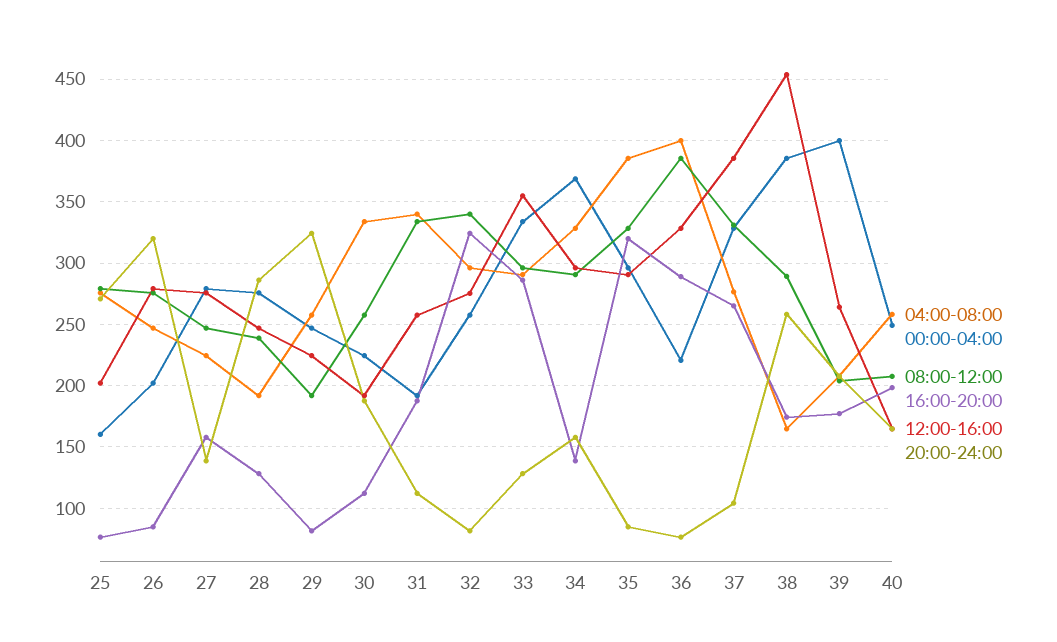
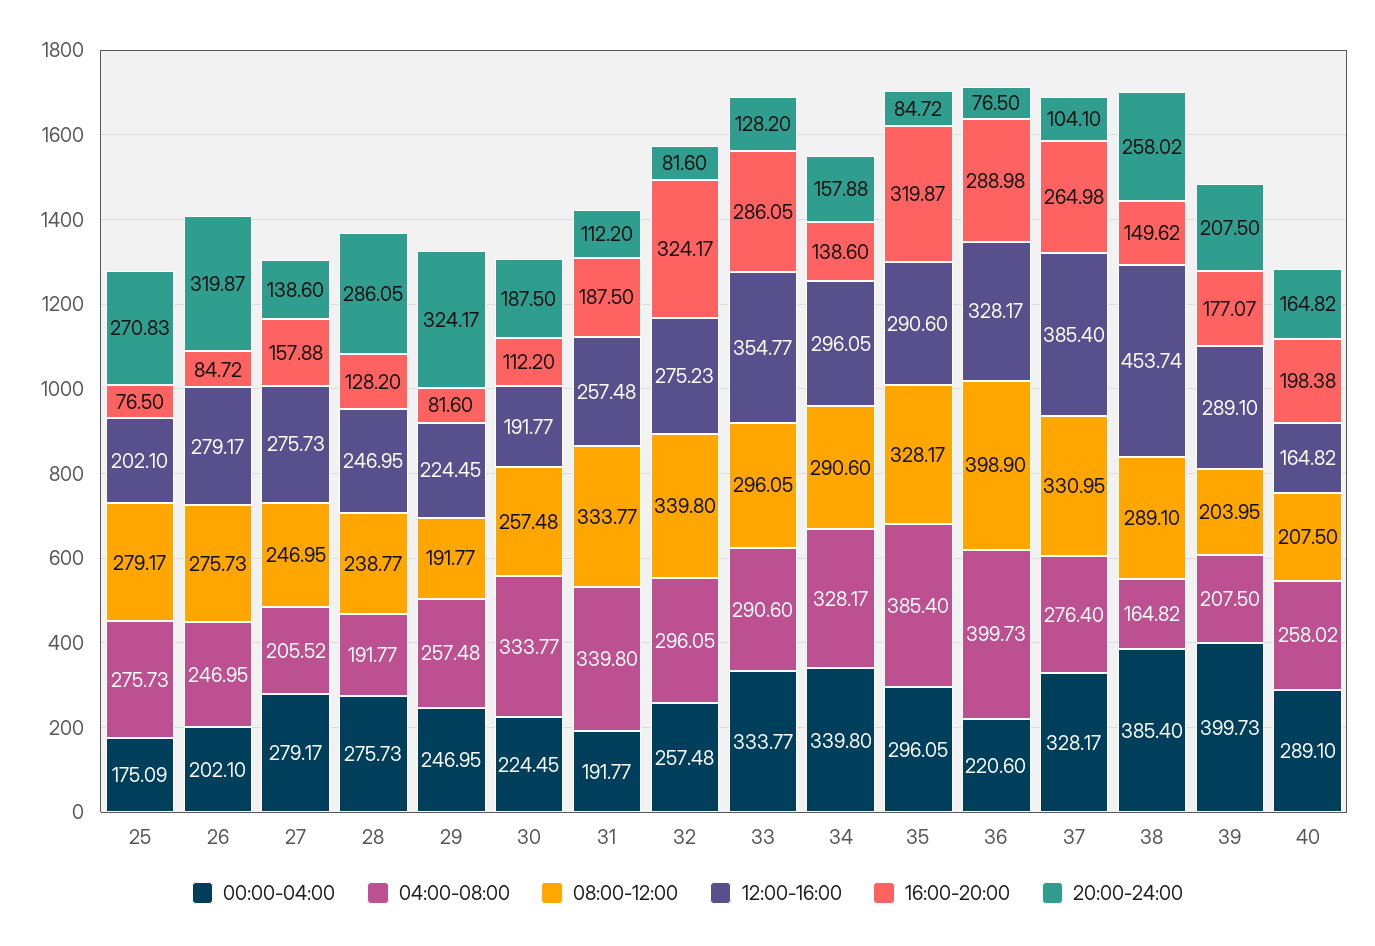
  {
    "04:00-08:00": {
      "25": 275.73,
      "26": 246.95,
-     "27": 225,
+     "27": 205.52,
      "28": 191.77,
      "29": 257.48,
      "30": 333.77,
      "31": 339.8,
      "32": 296.05,
      "33": 290.6,
      "34": 328.17,
      "35": 385.4,
      "36": 399.73,
      "37": 276.4,
      "38": 164.82,
      "39": 207.5,
      "40": 258.02
    },
    "00:00-04:00": {
-     "25": 160,
+     "25": 175.09,
      "26": 202.1,
      "27": 279.17,
      "28": 275.73,
      "29": 246.95,
      "30": 224.45,
      "31": 191.77,
      "32": 257.48,
      "33": 333.77,
-     "34": 370,
+     "34": 339.8,
      "35": 296.05,
      "36": 220.6,
      "37": 328.17,
      "38": 385.4,
      "39": 399.73,
-     "40": 250
+     "40": 289.1
    },
    "08:00-12:00": {
      "25": 279.17,
      "26": 275.73,
      "27": 246.95,
      "28": 238.77,
      "29": 191.77,
      "30": 257.48,
      "31": 333.77,
      "32": 339.8,
      "33": 296.05,
      "34": 290.6,
      "35": 328.17,
-     "36": 385,
+     "36": 398.9,
      "37": 330.95,
      "38": 289.1,
      "39": 203.95,
      "40": 207.5
    },
    "16:00-20:00": {
      "25": 76.5,
      "26": 84.72,
      "27": 157.88,
      "28": 128.2,
      "29": 81.6,
      "30": 112.2,
      "31": 187.5,
      "32": 324.17,
      "33": 286.05,
      "34": 138.6,
      "35": 319.87,
      "36": 288.98,
      "37": 264.98,
-     "38": 175,
+     "38": 149.62,
      "39": 177.07,
      "40": 198.38
    },
    "12:00-16:00": {
      "25": 202.1,
      "26": 279.17,
      "27": 275.73,
      "28": 246.95,
      "29": 224.45,
      "30": 191.77,
      "31": 257.48,
      "32": 275.23,
      "33": 354.77,
      "34": 296.05,
      "35": 290.6,
      "36": 328.17,
      "37": 385.4,
      "38": 453.74,
-     "39": 265,
+     "39": 289.1,
      "40": 164.82
    },
    "20:00-24:00": {
      "25": 270.83,
      "26": 319.87,
      "27": 138.6,
      "28": 286.05,
      "29": 324.17,
      "30": 187.5,
      "31": 112.2,
      "32": 81.6,
      "33": 128.2,
      "34": 157.88,
      "35": 84.72,
      "36": 76.5,
      "37": 104.1,
      "38": 258.02,
      "39": 207.5,
      "40": 164.82
    }
  }

